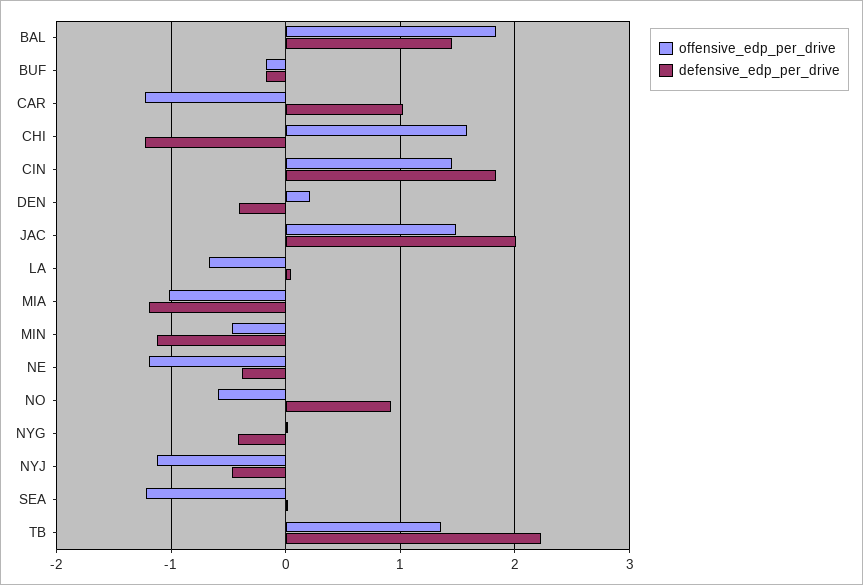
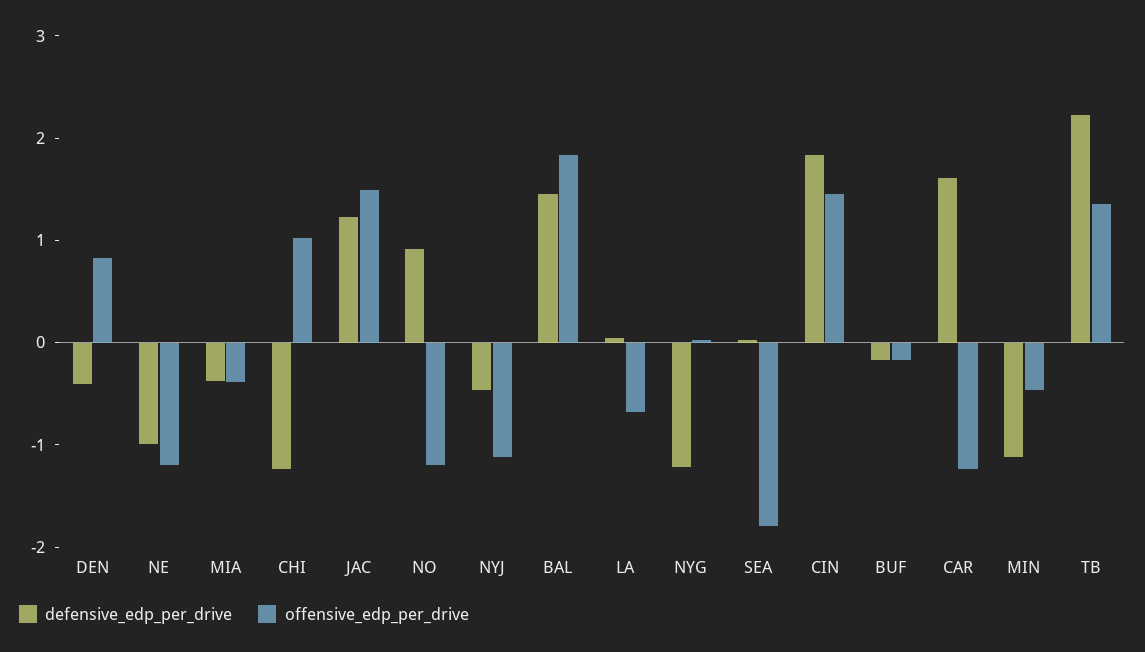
  {
    "offensive_edp_per_drive": {
      "BAL": 1.8,
      "BUF": -0.2,
      "CAR": -1.2,
-     "CHI": 1.6,
+     "CHI": 1,
      "CIN": 1.5,
-     "DEN": 0.2,
+     "DEN": 0.8,
      "JAC": 1.5,
      "LA": -0.7,
-     "MIA": -1,
+     "MIA": -0.4,
      "MIN": -0.5,
      "NE": -1.2,
-     "NO": -0.6,
+     "NO": -1.2,
      "NYG": 0,
      "NYJ": -1.1,
-     "SEA": -1.2,
+     "SEA": -1.8,
      "TB": 1.4
    },
    "defensive_edp_per_drive": {
      "BAL": 1.5,
      "BUF": -0.2,
-     "CAR": 1,
+     "CAR": 1.6,
      "CHI": -1.2,
      "CIN": 1.8,
      "DEN": -0.4,
-     "JAC": 2,
+     "JAC": 1.2,
      "LA": 0,
-     "MIA": -1.2,
+     "MIA": -0.4,
      "MIN": -1.1,
-     "NE": -0.4,
+     "NE": -1,
      "NO": 0.9,
-     "NYG": -0.4,
+     "NYG": -1.2,
      "NYJ": -0.5,
      "SEA": 0,
      "TB": 2.2
    }
  }

